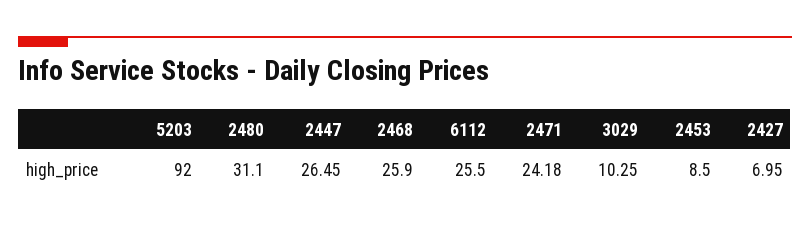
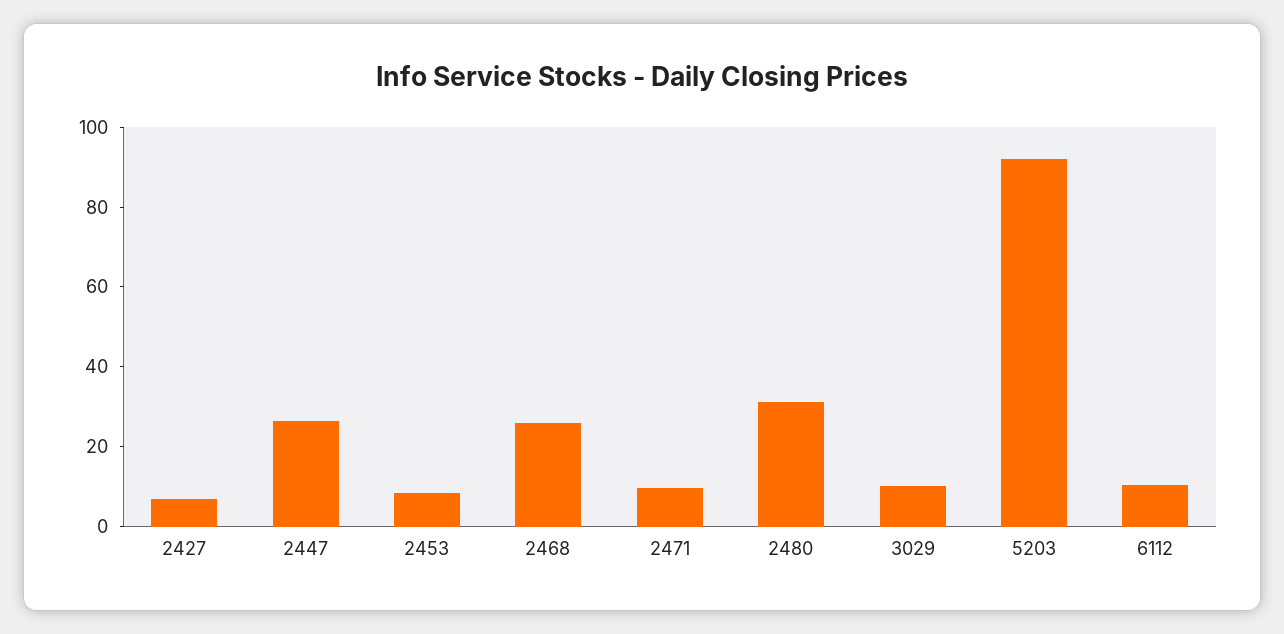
  {
    "5203": 92,
    "2480": 31.1,
    "2447": 26.45,
    "2468": 25.9,
-   "6112": 25.5,
+   "6112": 10,
-   "2471": 24.18,
+   "2471": 10,
    "3029": 10.25,
    "2453": 8.5,
    "2427": 6.95
  }

